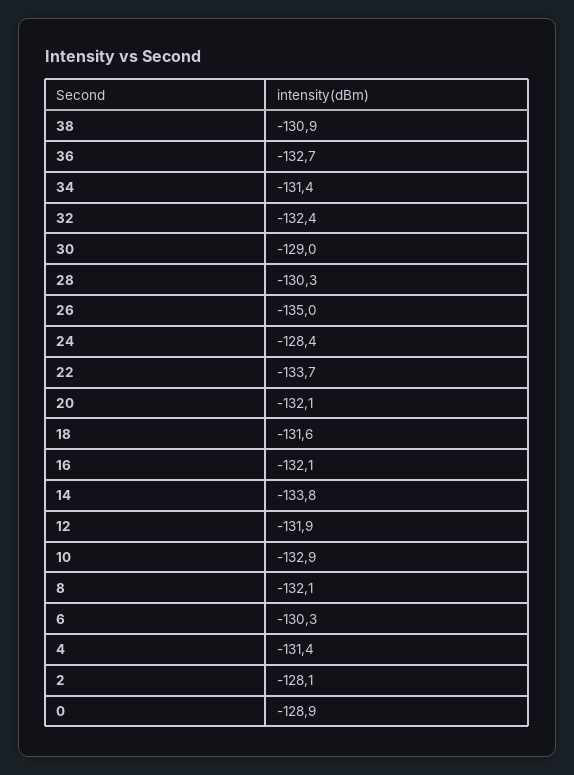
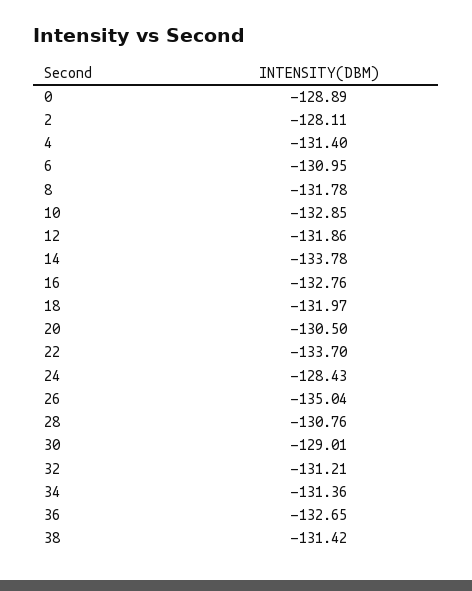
  {
-   "38": -130.9,
+   "38": -131.42,
    "36": -132.65,
    "34": -131.36,
-   "32": -132.4,
+   "32": -131.21,
    "30": -129.01,
-   "28": -130.3,
+   "28": -130.76,
    "26": -135.04,
    "24": -128.43,
    "22": -133.7,
-   "20": -132.1,
+   "20": -130.5,
-   "18": -131.6,
+   "18": -131.97,
-   "16": -132.1,
+   "16": -132.76,
    "14": -133.78,
    "12": -131.86,
    "10": -132.85,
-   "8": -132.1,
+   "8": -131.78,
-   "6": -130.3,
+   "6": -130.95,
    "4": -131.4,
    "2": -128.11,
    "0": -128.89
  }

